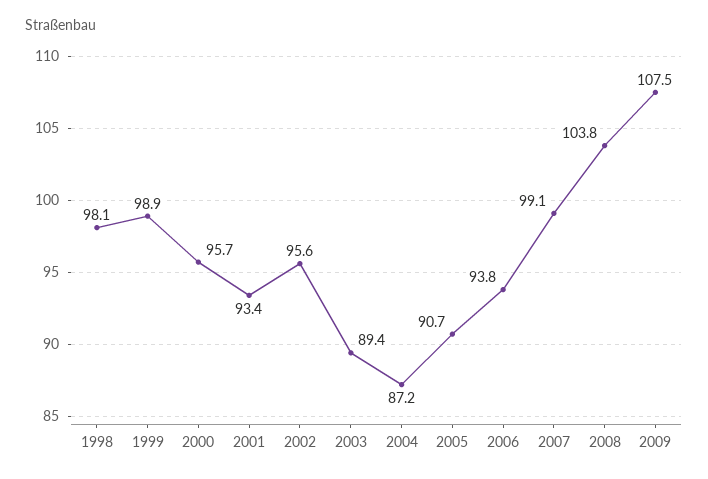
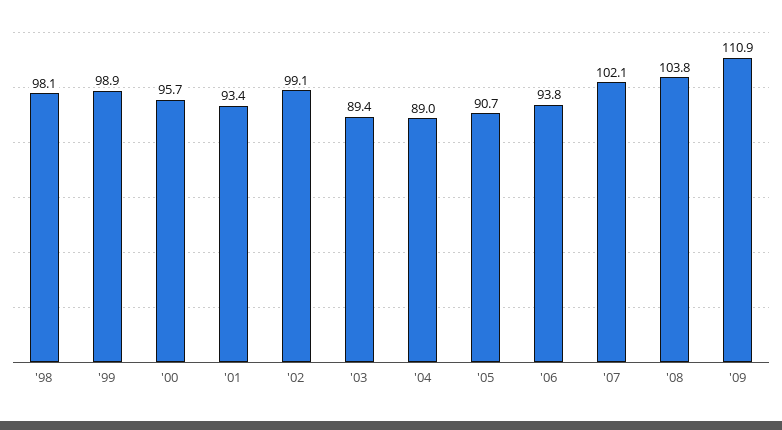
  {
    "1998": 98.1,
    "1999": 98.9,
    "2000": 95.7,
    "2001": 93.4,
-   "2002": 95.6,
+   "2002": 99.1,
    "2003": 89.4,
-   "2004": 87.2,
+   "2004": 89,
    "2005": 90.7,
    "2006": 93.8,
-   "2007": 99.1,
+   "2007": 102.1,
    "2008": 103.8,
-   "2009": 107.5
+   "2009": 110.9
  }

